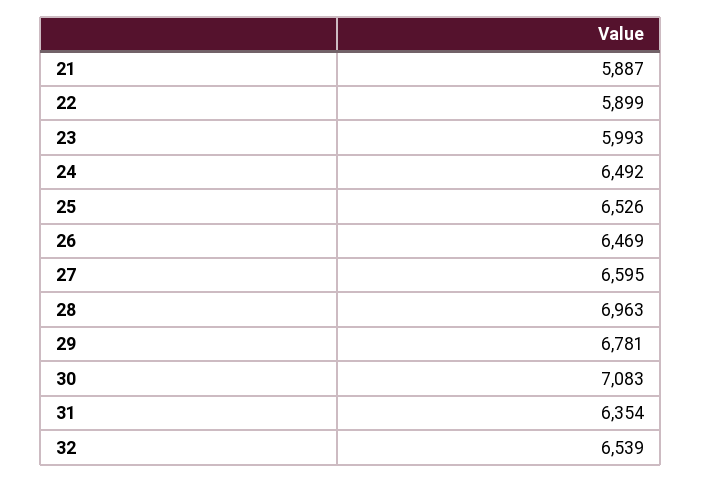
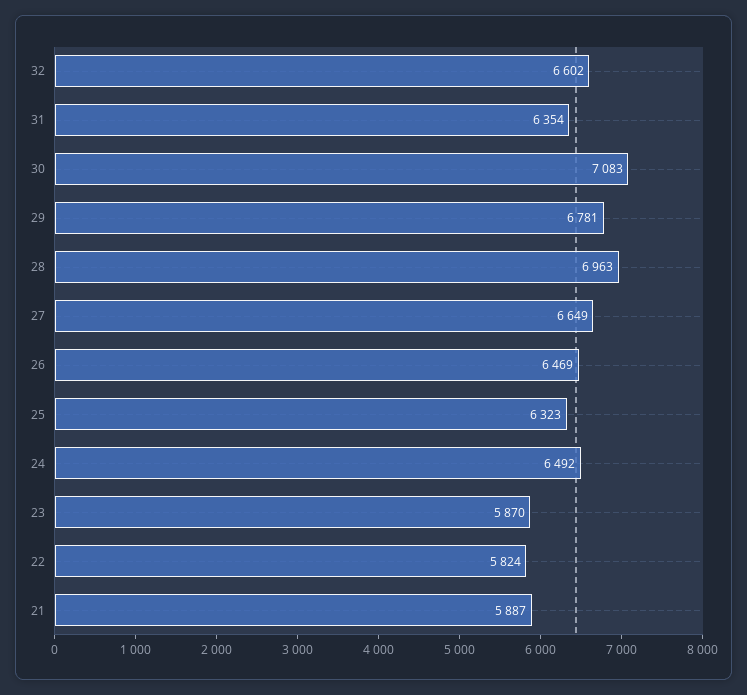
  {
    "21": 5887,
-   "22": 5899,
+   "22": 5824,
-   "23": 5993,
+   "23": 5870,
    "24": 6492,
-   "25": 6526,
+   "25": 6323,
    "26": 6469,
-   "27": 6595,
+   "27": 6649,
    "28": 6963,
    "29": 6781,
    "30": 7083,
    "31": 6354,
-   "32": 6539
+   "32": 6602
  }

